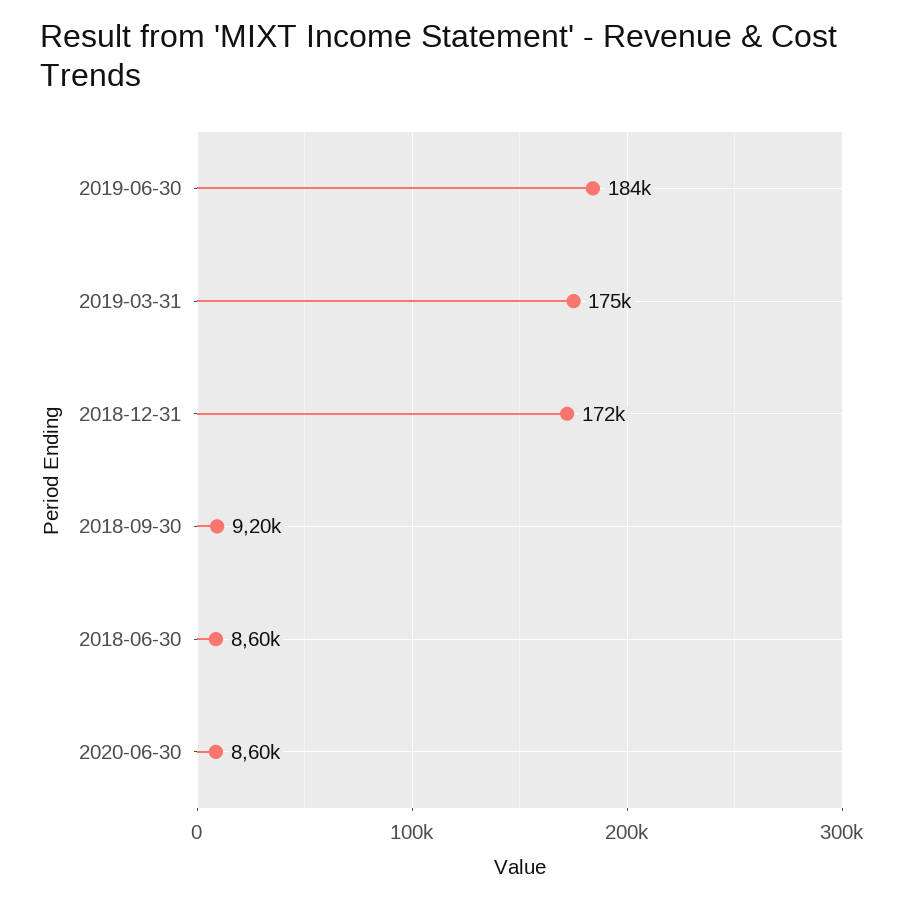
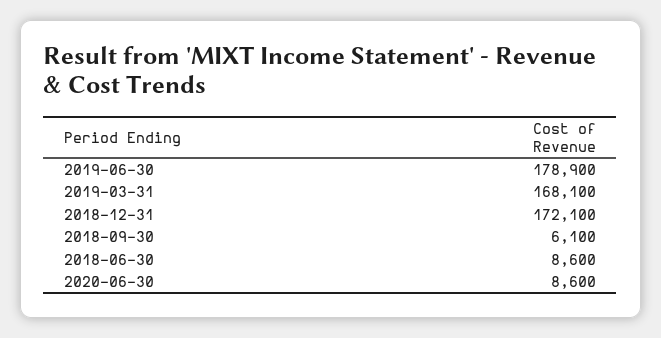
  {
-   "2019-06-30": 184000,
+   "2019-06-30": 178900,
-   "2019-03-31": 175000,
+   "2019-03-31": 168100,
    "2018-12-31": 172100,
-   "2018-09-30": 9200,
+   "2018-09-30": 6100,
    "2018-06-30": 8600,
    "2020-06-30": 8600
  }

